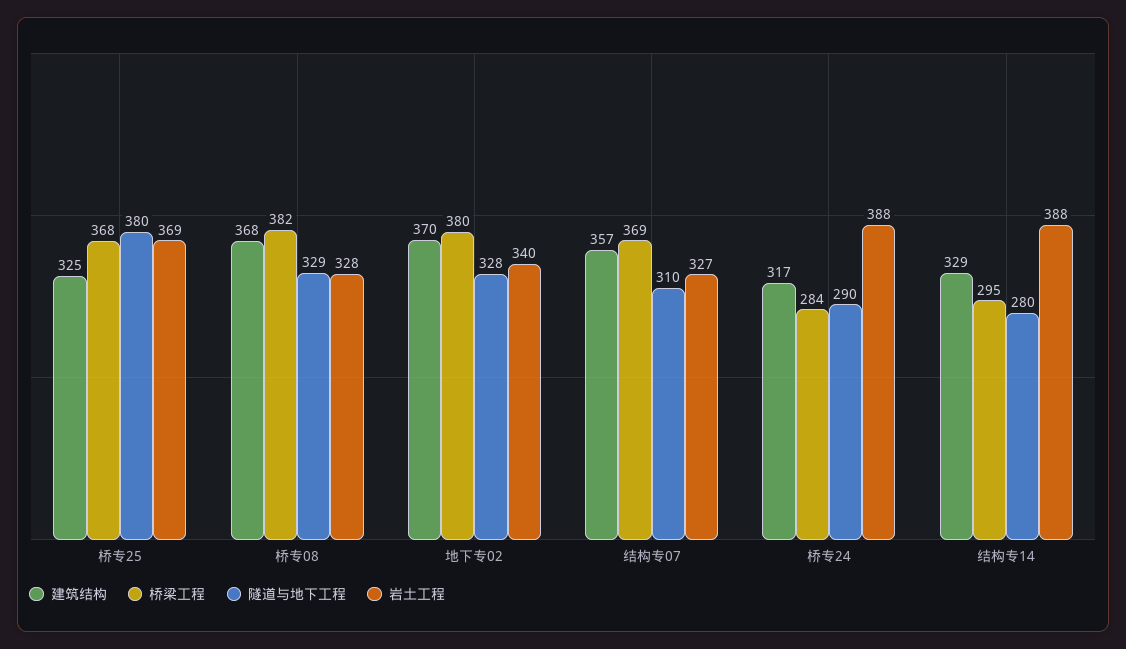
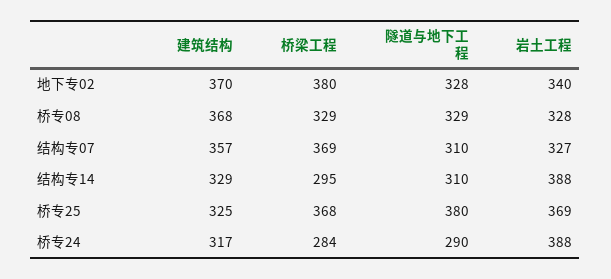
  {
    "建筑结构": {
      "桥专25": 325,
      "桥专08": 368,
      "地下专02": 370,
      "结构专07": 357,
      "桥专24": 317,
      "结构专14": 329
    },
    "桥梁工程": {
      "桥专25": 368,
-     "桥专08": 382,
+     "桥专08": 329,
      "地下专02": 380,
      "结构专07": 369,
      "桥专24": 284,
      "结构专14": 295
    },
    "隧道与地下工程": {
      "桥专25": 380,
      "桥专08": 329,
      "地下专02": 328,
      "结构专07": 310,
      "桥专24": 290,
-     "结构专14": 280
+     "结构专14": 310
    },
    "岩土工程": {
      "桥专25": 369,
      "桥专08": 328,
      "地下专02": 340,
      "结构专07": 327,
      "桥专24": 388,
      "结构专14": 388
    }
  }

